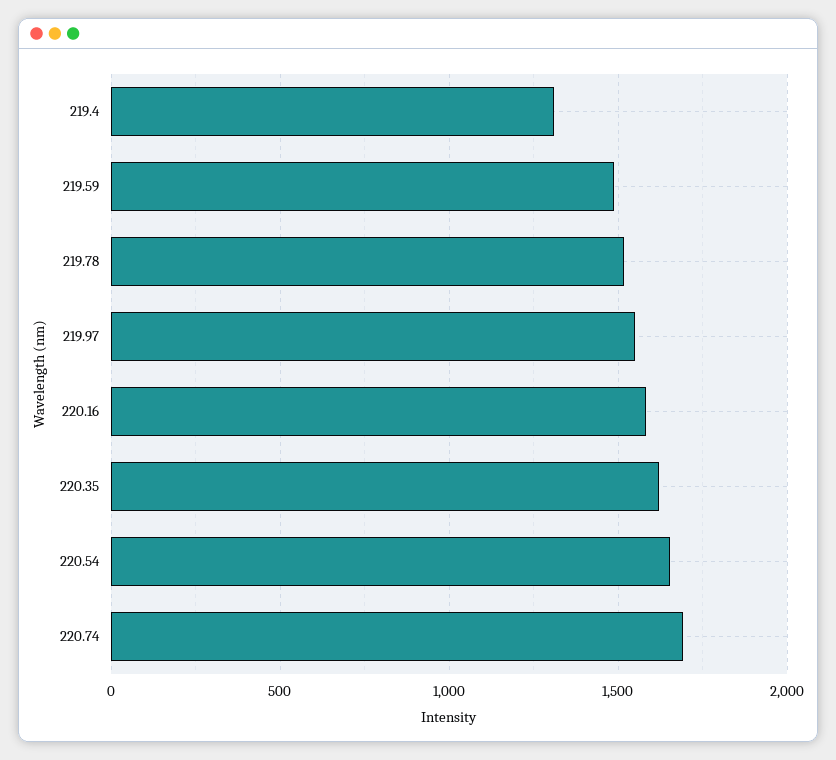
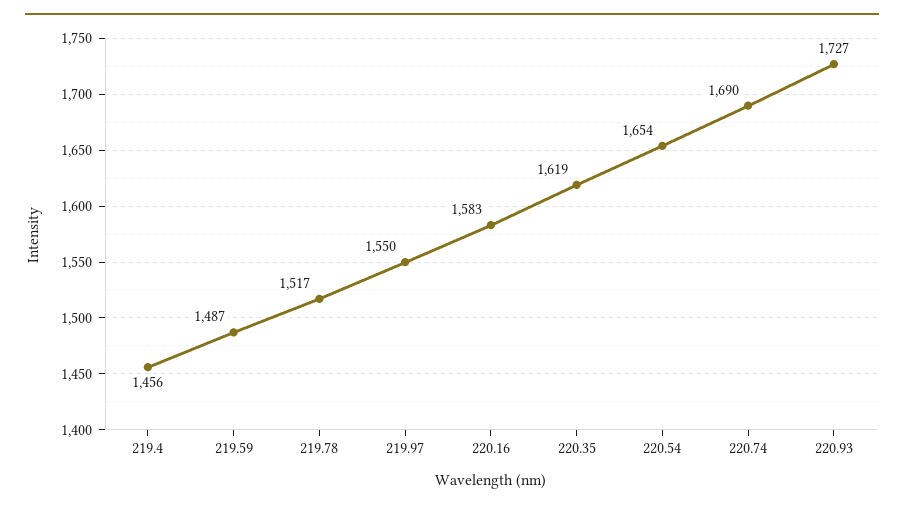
  {
-   "219.4": 1300,
+   "219.4": 1456,
    "219.59": 1487,
    "219.78": 1517,
    "219.97": 1550,
    "220.16": 1583,
    "220.35": 1619,
    "220.54": 1654,
-   "220.74": 1690
+   "220.74": 1690,
+   "220.93": 1727
  }

